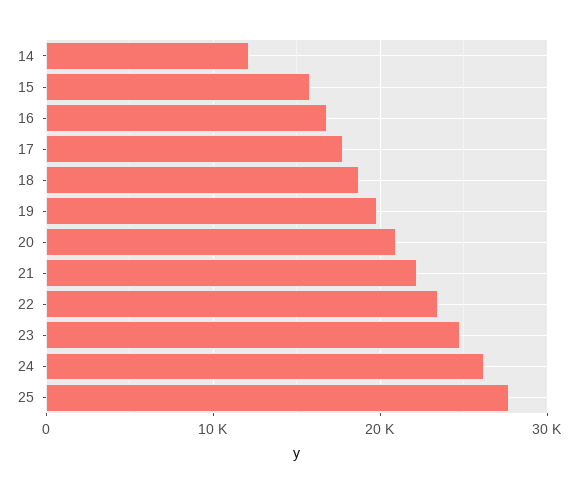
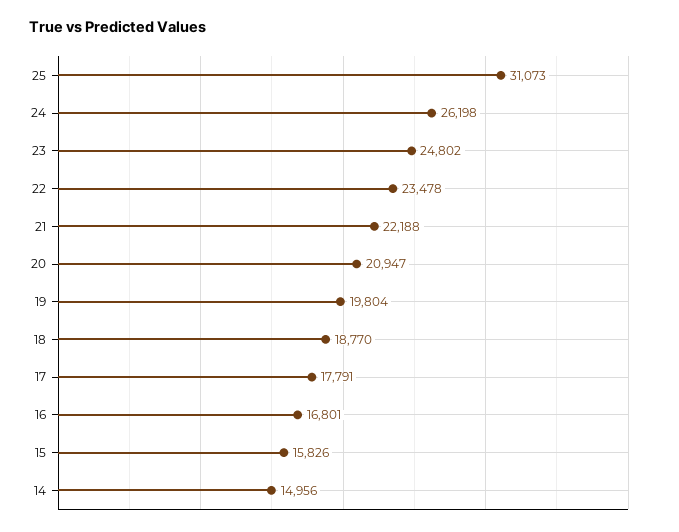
  {
-   "14": 12000,
+   "14": 14956,
    "15": 15826,
    "16": 16801,
    "17": 17791,
    "18": 18770,
    "19": 19804,
    "20": 20947,
    "21": 22188,
    "22": 23478,
    "23": 24802,
    "24": 26198,
-   "25": 28000
+   "25": 31073
  }

